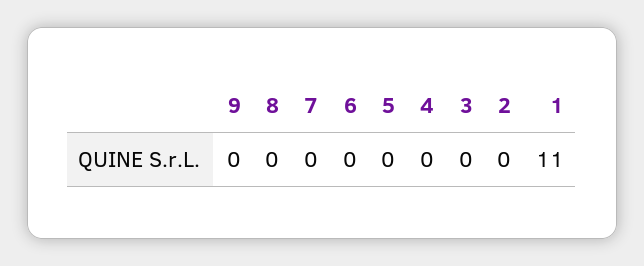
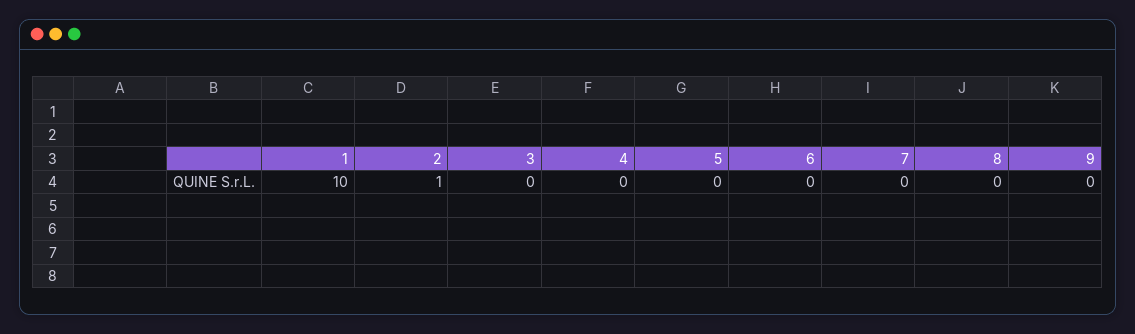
  {
    "9": 0,
    "8": 0,
    "7": 0,
    "6": 0,
    "5": 0,
    "4": 0,
    "3": 0,
-   "2": 0,
+   "2": 1,
-   "1": 11
+   "1": 10
  }

